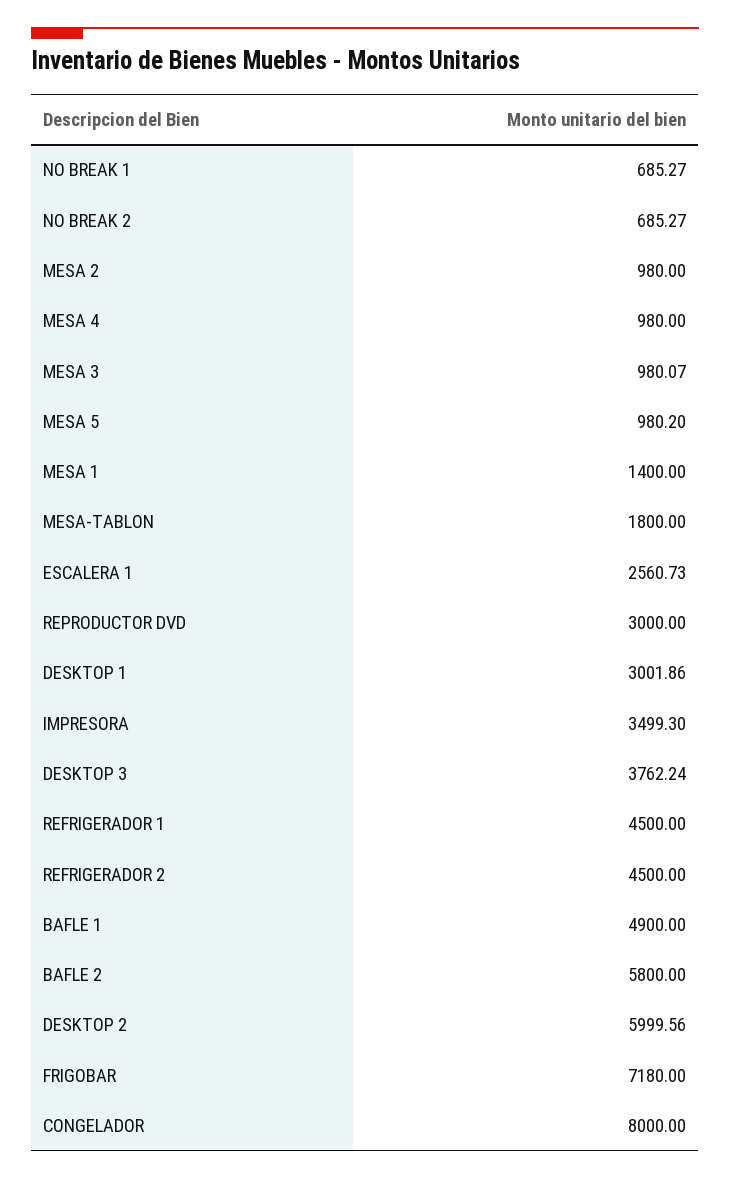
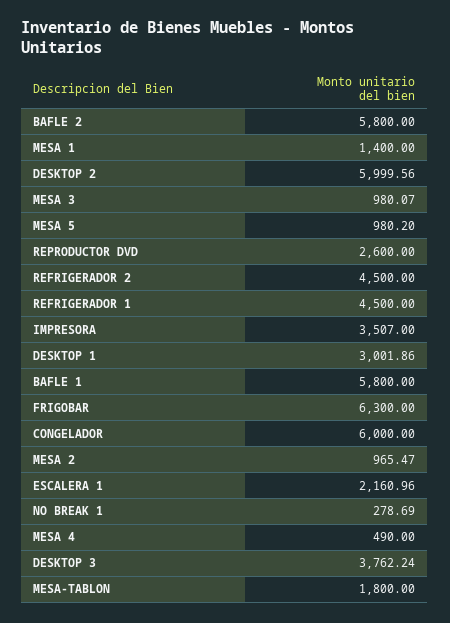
  {
-   "NO BREAK 1": 685.27,
+   "NO BREAK 1": 278.69,
-   "NO BREAK 2": 685.27,
-   "MESA 2": 980,
+   "MESA 2": 965.47,
-   "MESA 4": 980,
+   "MESA 4": 490,
    "MESA 3": 980.07,
    "MESA 5": 980.2,
    "MESA 1": 1400,
    "MESA-TABLON": 1800,
-   "ESCALERA 1": 2560.73,
+   "ESCALERA 1": 2160.96,
-   "REPRODUCTOR DVD": 3000,
+   "REPRODUCTOR DVD": 2600,
    "DESKTOP 1": 3001.86,
-   "IMPRESORA": 3499.3,
+   "IMPRESORA": 3507,
    "DESKTOP 3": 3762.24,
    "REFRIGERADOR 1": 4500,
    "REFRIGERADOR 2": 4500,
-   "BAFLE 1": 4900,
+   "BAFLE 1": 5800,
    "BAFLE 2": 5800,
    "DESKTOP 2": 5999.56,
-   "FRIGOBAR": 7180,
+   "FRIGOBAR": 6300,
-   "CONGELADOR": 8000
+   "CONGELADOR": 6000
  }

